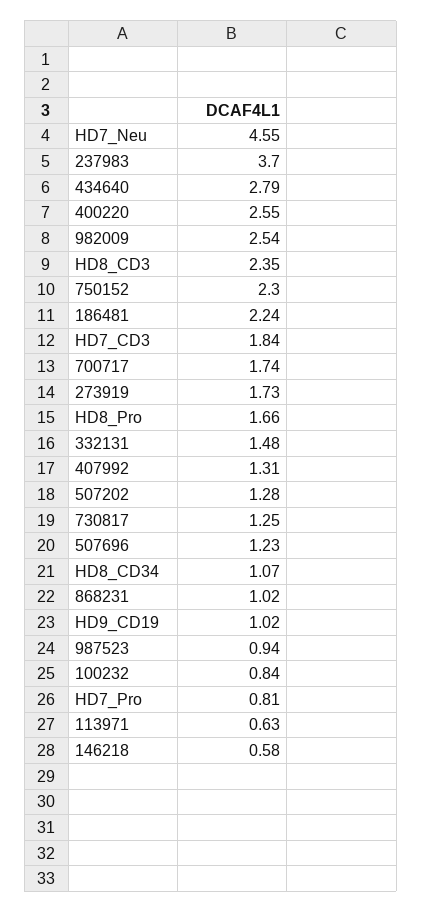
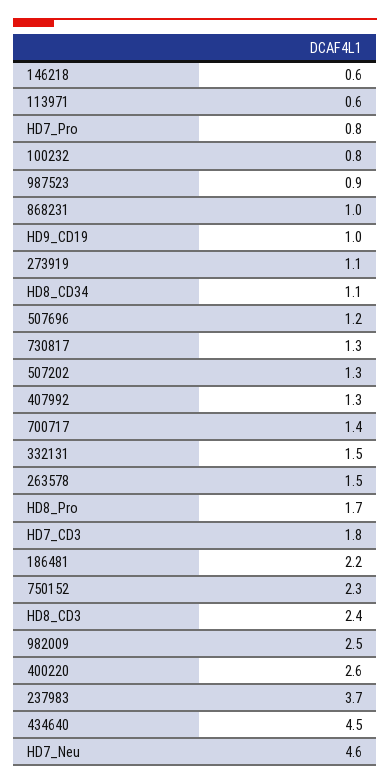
  {
    "HD7_Neu": 4.55,
    "237983": 3.7,
-   "434640": 2.79,
+   "434640": 4.5,
    "400220": 2.55,
    "982009": 2.54,
    "HD8_CD3": 2.35,
    "750152": 2.3,
    "186481": 2.24,
    "HD7_CD3": 1.84,
-   "700717": 1.74,
+   "700717": 1.4,
-   "273919": 1.73,
+   "273919": 1.1,
    "HD8_Pro": 1.66,
    "332131": 1.48,
    "407992": 1.31,
    "507202": 1.28,
    "730817": 1.25,
    "507696": 1.23,
    "HD8_CD34": 1.07,
    "868231": 1.02,
    "HD9_CD19": 1.02,
    "987523": 0.94,
    "100232": 0.84,
    "HD7_Pro": 0.81,
    "113971": 0.63,
-   "146218": 0.58
+   "146218": 0.58,
+   "263578": 1.5
  }

